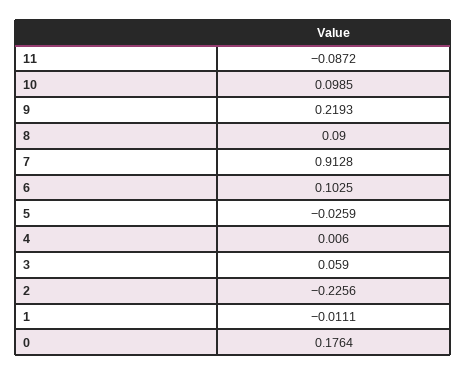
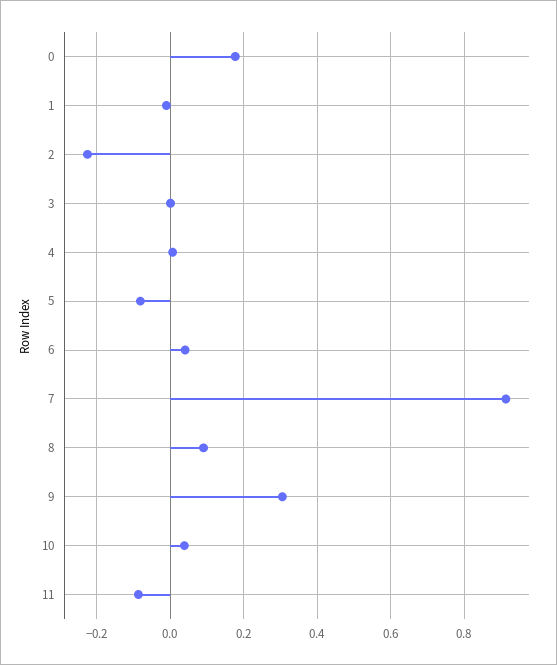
  {
    "11": -0.0872,
-   "10": 0.0985,
+   "10": 0.04,
-   "9": 0.2193,
+   "9": 0.3,
    "8": 0.09,
    "7": 0.9128,
-   "6": 0.1025,
+   "6": 0.04,
-   "5": -0.0259,
+   "5": -0.08,
    "4": 0.006,
-   "3": 0.059,
+   "3": 0,
    "2": -0.2256,
    "1": -0.0111,
    "0": 0.1764
  }

